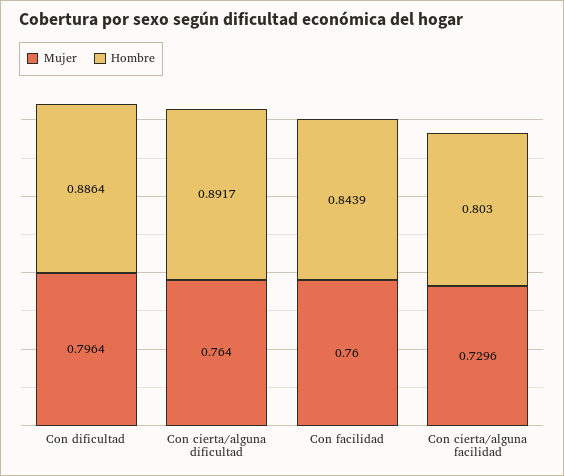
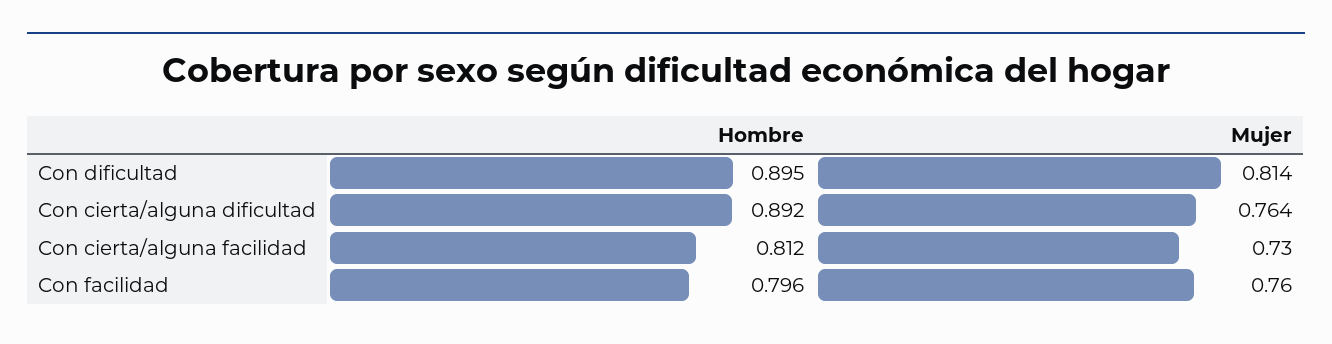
  {
    "Mujer": {
-     "Con dificultad": 0.7964,
+     "Con dificultad": 0.814,
      "Con cierta/alguna dificultad": 0.764,
      "Con facilidad": 0.76,
      "Con cierta/alguna facilidad": 0.7296
    },
    "Hombre": {
-     "Con dificultad": 0.8864,
+     "Con dificultad": 0.895,
      "Con cierta/alguna dificultad": 0.8917,
-     "Con facilidad": 0.8439,
+     "Con facilidad": 0.796,
-     "Con cierta/alguna facilidad": 0.803
+     "Con cierta/alguna facilidad": 0.812
    }
  }

